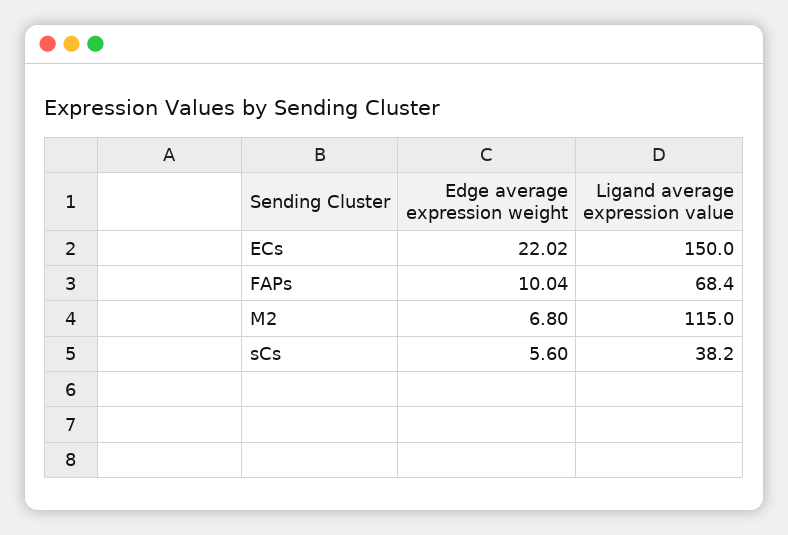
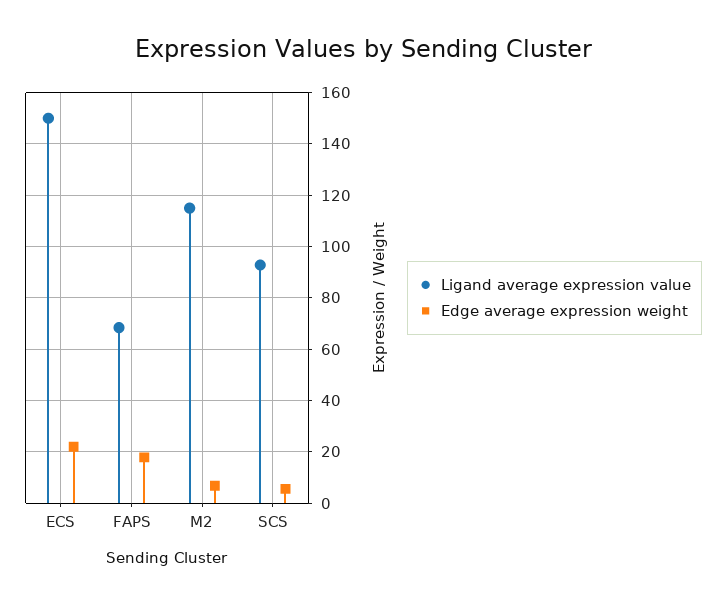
  {
    "Edge average expression weight": {
      "ECs": 22.02,
-     "FAPs": 10.04,
+     "FAPs": 17.5,
      "M2": 6.8,
      "sCs": 5.6
    },
    "Ligand average expression value": {
      "ECs": 150,
      "FAPs": 68.4,
      "M2": 115,
-     "sCs": 38.2
+     "sCs": 92.5
    }
  }

